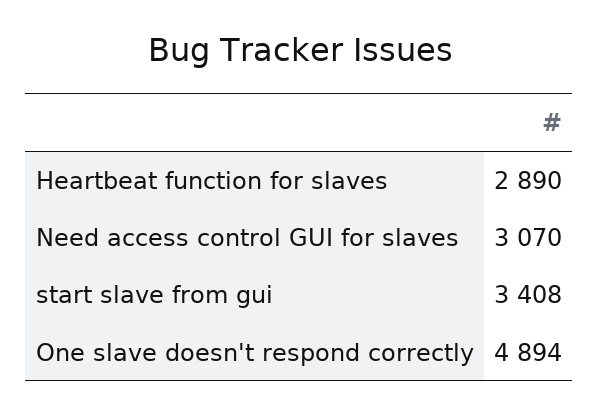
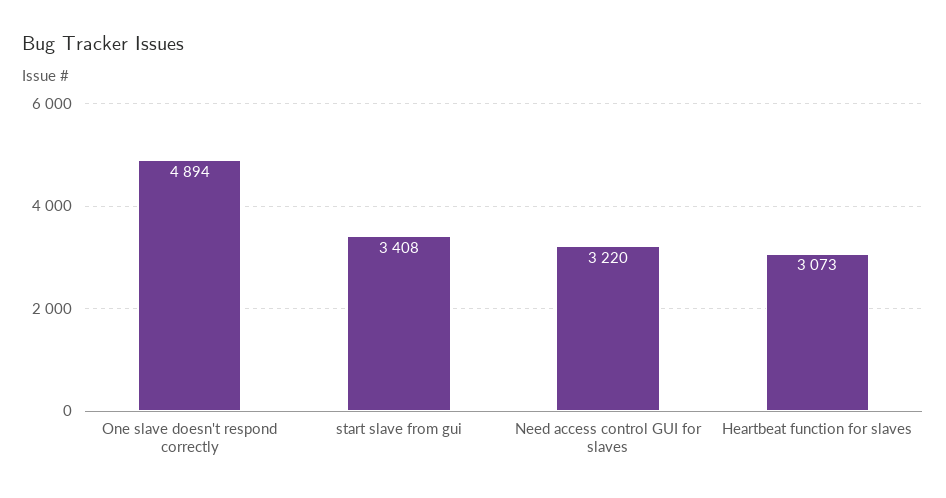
  {
-   "Heartbeat function for slaves": 2890,
+   "Heartbeat function for slaves": 3073,
-   "Need access control GUI for slaves": 3070,
+   "Need access control GUI for slaves": 3220,
    "start slave from gui": 3408,
    "One slave doesn't respond correctly": 4894
  }

